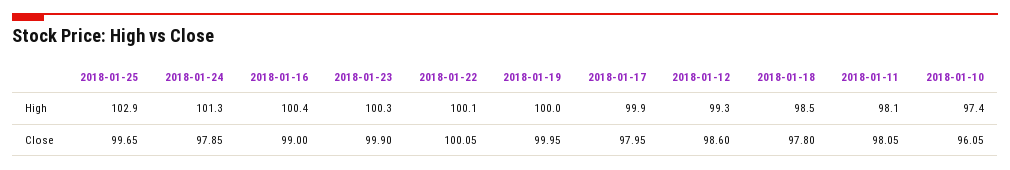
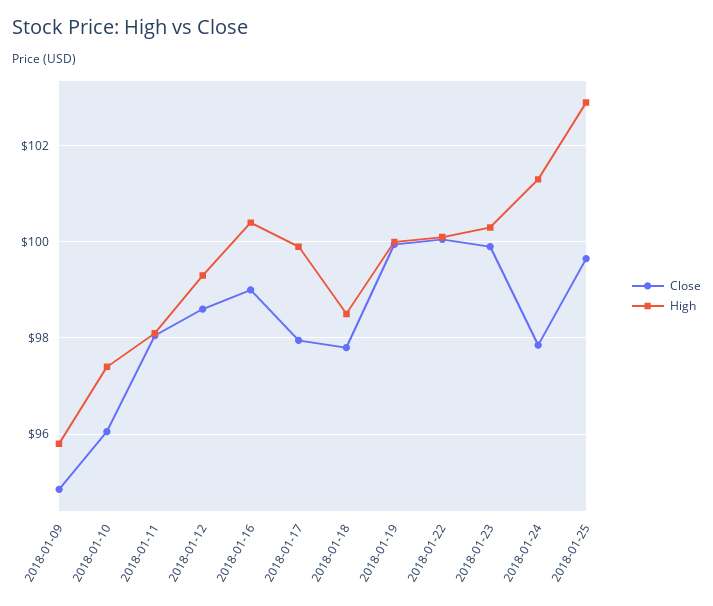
  {
    "High": {
      "2018-01-25": 102.9,
      "2018-01-24": 101.3,
      "2018-01-16": 100.4,
      "2018-01-23": 100.3,
      "2018-01-22": 100.1,
      "2018-01-19": 100,
      "2018-01-17": 99.9,
      "2018-01-12": 99.3,
      "2018-01-18": 98.5,
      "2018-01-11": 98.1,
-     "2018-01-10": 97.4
+     "2018-01-10": 97.4,
+     "2018-01-09": 95.8
    },
    "Close": {
      "2018-01-25": 99.65,
      "2018-01-24": 97.85,
      "2018-01-16": 99,
      "2018-01-23": 99.9,
      "2018-01-22": 100.05,
      "2018-01-19": 99.95,
      "2018-01-17": 97.95,
      "2018-01-12": 98.6,
      "2018-01-18": 97.8,
      "2018-01-11": 98.05,
-     "2018-01-10": 96.05
+     "2018-01-10": 96.05,
+     "2018-01-09": 94.8
    }
  }

